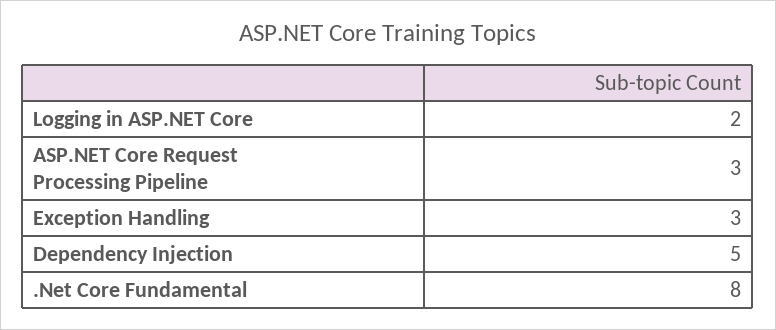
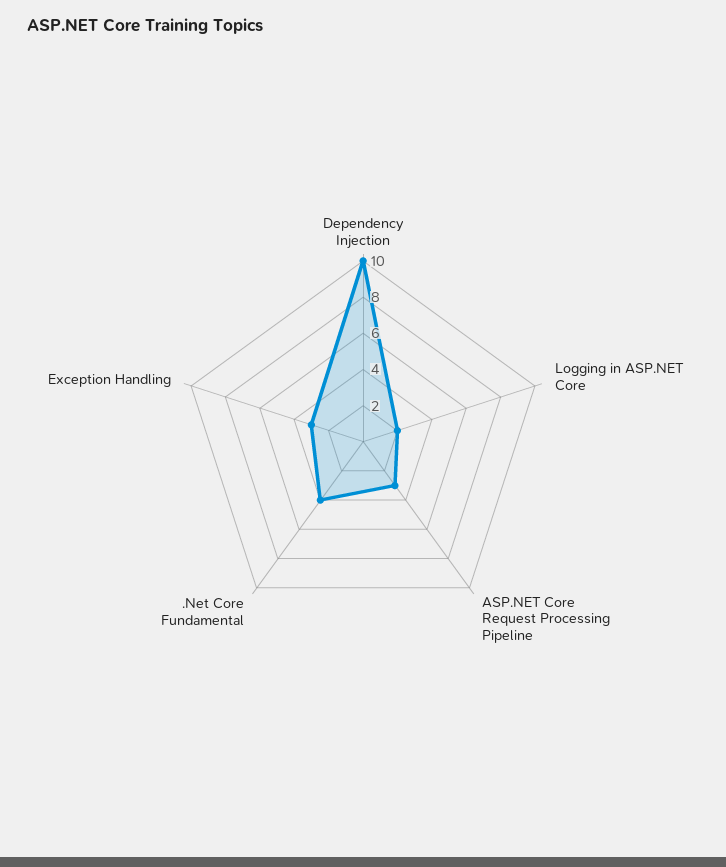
  {
    "Logging in ASP.NET Core": 2,
    "ASP.NET Core Request Processing Pipeline": 3,
    "Exception Handling": 3,
-   "Dependency Injection": 5,
+   "Dependency Injection": 10,
-   ".Net Core Fundamental": 8
+   ".Net Core Fundamental": 4
  }

